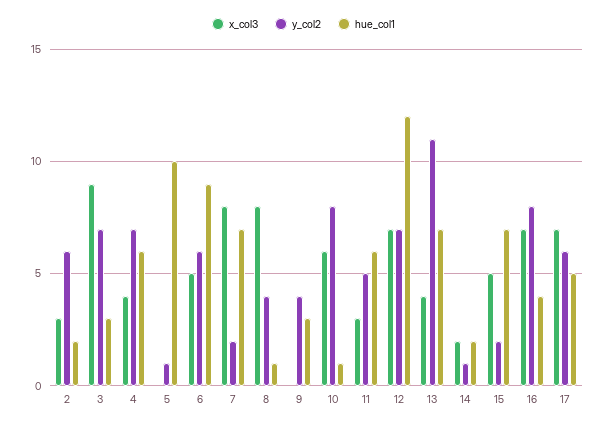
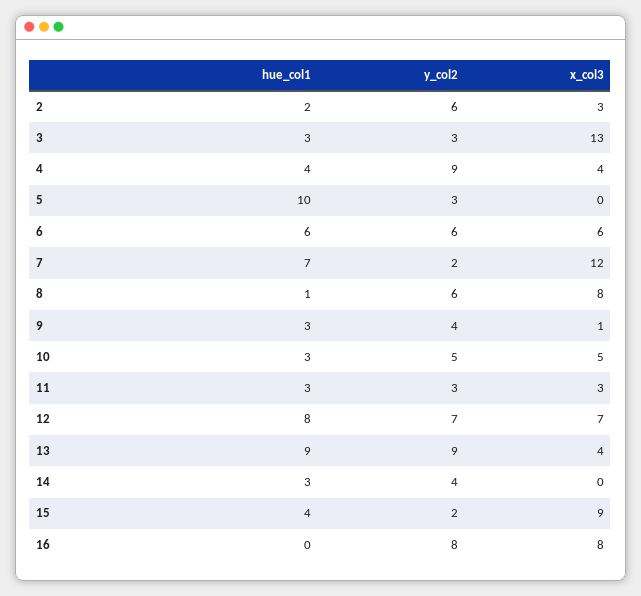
  {
    "x_col3": {
      "2": 3,
-     "3": 9,
+     "3": 13,
      "4": 4,
      "5": 0,
-     "6": 5,
+     "6": 6,
-     "7": 8,
+     "7": 12,
      "8": 8,
-     "9": 0,
+     "9": 1,
-     "10": 6,
+     "10": 5,
      "11": 3,
      "12": 7,
      "13": 4,
-     "14": 2,
+     "14": 0,
-     "15": 5,
+     "15": 9,
-     "16": 7,
+     "16": 8
-     "17": 7
    },
    "y_col2": {
      "2": 6,
-     "3": 7,
+     "3": 3,
-     "4": 7,
+     "4": 9,
-     "5": 1,
+     "5": 3,
      "6": 6,
      "7": 2,
-     "8": 4,
+     "8": 6,
      "9": 4,
-     "10": 8,
+     "10": 5,
-     "11": 5,
+     "11": 3,
      "12": 7,
-     "13": 11,
+     "13": 9,
-     "14": 1,
+     "14": 4,
      "15": 2,
-     "16": 8,
+     "16": 8
-     "17": 6
    },
    "hue_col1": {
      "2": 2,
      "3": 3,
-     "4": 6,
+     "4": 4,
      "5": 10,
-     "6": 9,
+     "6": 6,
      "7": 7,
      "8": 1,
      "9": 3,
-     "10": 1,
+     "10": 3,
-     "11": 6,
+     "11": 3,
-     "12": 12,
+     "12": 8,
-     "13": 7,
+     "13": 9,
-     "14": 2,
+     "14": 3,
-     "15": 7,
+     "15": 4,
-     "16": 4,
+     "16": 0
-     "17": 5
    }
  }

